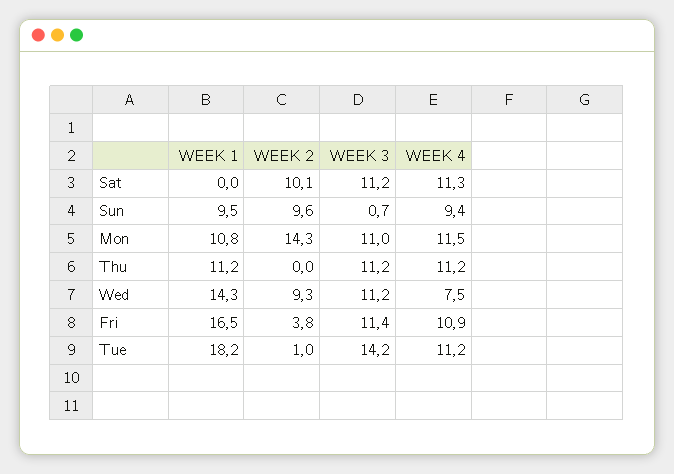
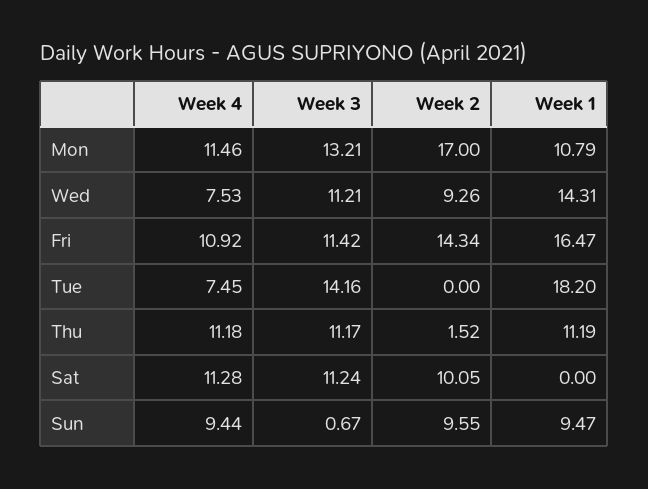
  {
    "WEEK 1": {
      "Sat": 0,
      "Sun": 9.47,
      "Mon": 10.79,
      "Thu": 11.19,
      "Wed": 14.31,
      "Fri": 16.47,
      "Tue": 18.2
    },
    "WEEK 2": {
      "Sat": 10.05,
      "Sun": 9.55,
-     "Mon": 14.3,
+     "Mon": 17,
-     "Thu": 0,
+     "Thu": 1.52,
      "Wed": 9.26,
-     "Fri": 3.8,
+     "Fri": 14.34,
-     "Tue": 1
+     "Tue": 0
    },
    "WEEK 3": {
      "Sat": 11.24,
      "Sun": 0.67,
-     "Mon": 11,
+     "Mon": 13.21,
      "Thu": 11.17,
      "Wed": 11.21,
      "Fri": 11.42,
      "Tue": 14.16
    },
    "WEEK 4": {
      "Sat": 11.28,
      "Sun": 9.44,
      "Mon": 11.46,
      "Thu": 11.18,
      "Wed": 7.53,
      "Fri": 10.92,
-     "Tue": 11.2
+     "Tue": 7.45
    }
  }

